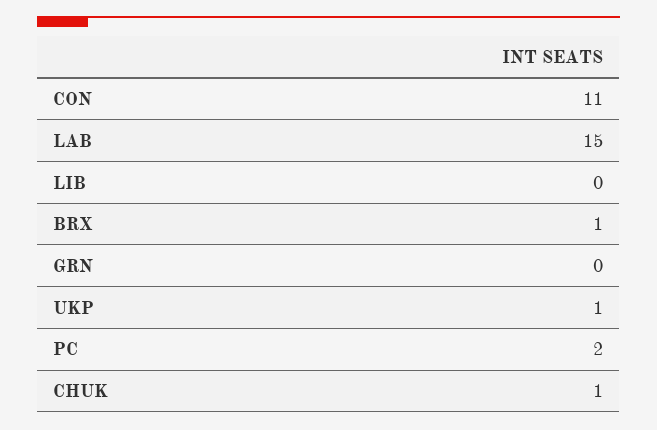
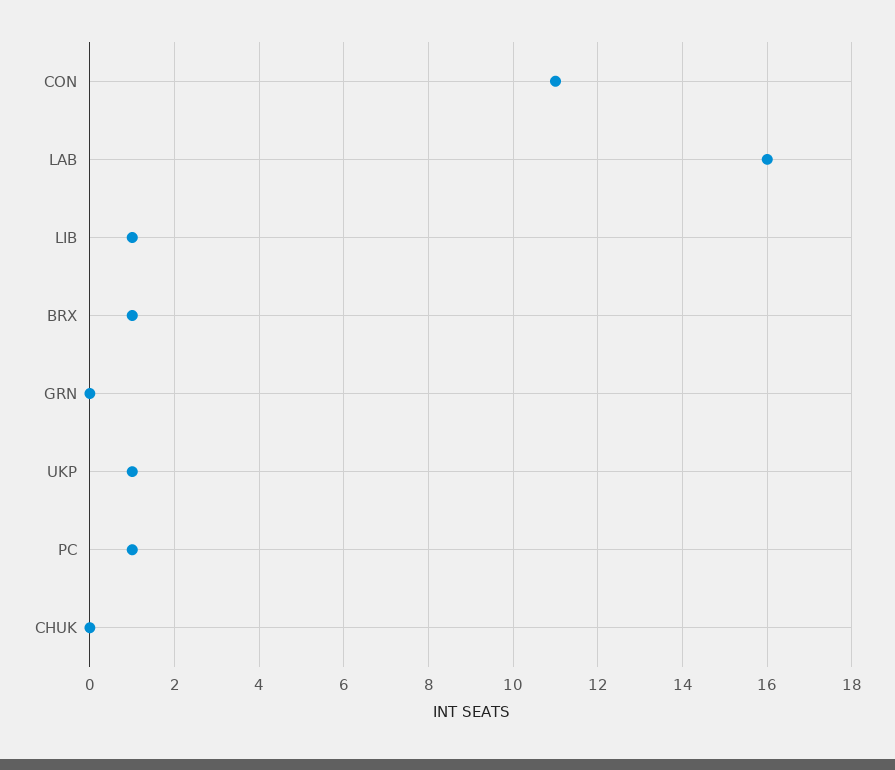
  {
    "CON": 11,
-   "LAB": 15,
+   "LAB": 16,
-   "LIB": 0,
+   "LIB": 1,
    "BRX": 1,
    "GRN": 0,
    "UKP": 1,
-   "PC": 2,
+   "PC": 1,
-   "CHUK": 1
+   "CHUK": 0
  }

